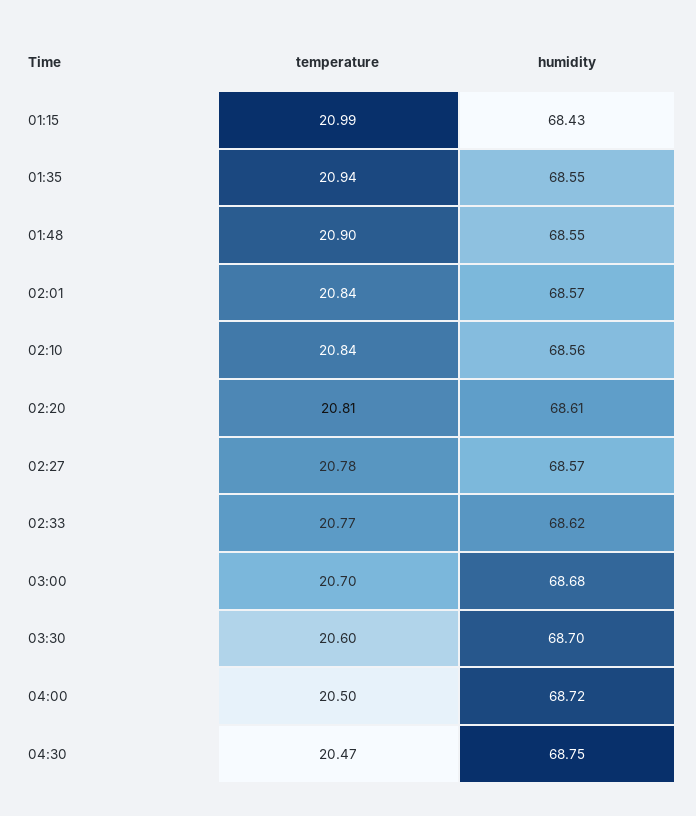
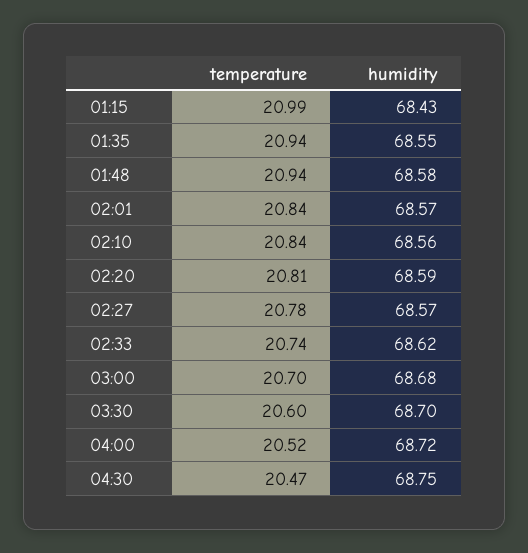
  {
    "temperature": {
      "01:15": 20.99,
      "01:35": 20.94,
-     "01:48": 20.9,
+     "01:48": 20.94,
      "02:01": 20.84,
      "02:10": 20.84,
      "02:20": 20.81,
      "02:27": 20.78,
-     "02:33": 20.77,
+     "02:33": 20.74,
      "03:00": 20.7,
      "03:30": 20.6,
-     "04:00": 20.5,
+     "04:00": 20.52,
      "04:30": 20.47
    },
    "humidity": {
      "01:15": 68.43,
      "01:35": 68.55,
-     "01:48": 68.55,
+     "01:48": 68.58,
      "02:01": 68.57,
      "02:10": 68.56,
-     "02:20": 68.61,
+     "02:20": 68.59,
      "02:27": 68.57,
      "02:33": 68.62,
      "03:00": 68.68,
      "03:30": 68.7,
      "04:00": 68.72,
      "04:30": 68.75
    }
  }

